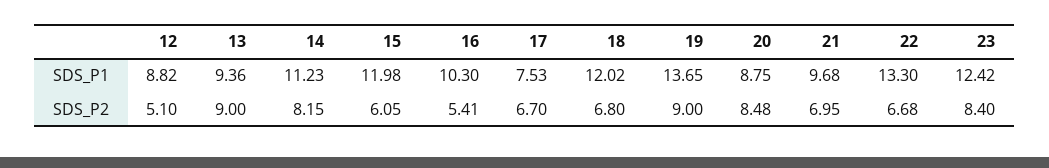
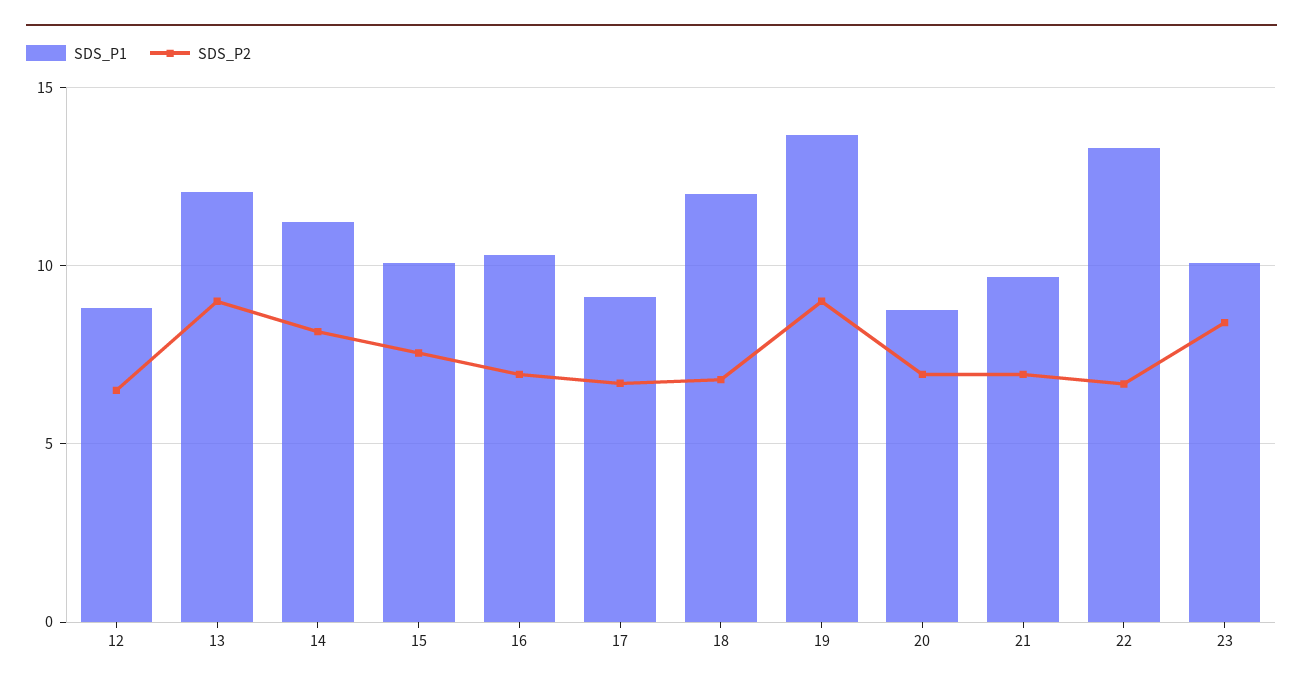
  {
    "SDS_P1": {
      "12": 8.82,
-     "13": 9.36,
+     "13": 12,
      "14": 11.23,
-     "15": 11.98,
+     "15": 10,
      "16": 10.3,
-     "17": 7.53,
+     "17": 9,
      "18": 12.02,
      "19": 13.65,
      "20": 8.75,
      "21": 9.68,
      "22": 13.3,
-     "23": 12.42
+     "23": 10
    },
    "SDS_P2": {
-     "12": 5.1,
+     "12": 6.5,
      "13": 9,
      "14": 8.15,
-     "15": 6.05,
+     "15": 7.5,
-     "16": 5.41,
+     "16": 7,
      "17": 6.7,
      "18": 6.8,
      "19": 9,
-     "20": 8.48,
+     "20": 7,
      "21": 6.95,
      "22": 6.68,
      "23": 8.4
    }
  }

